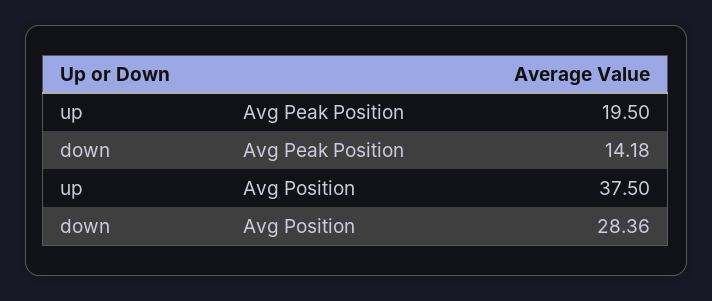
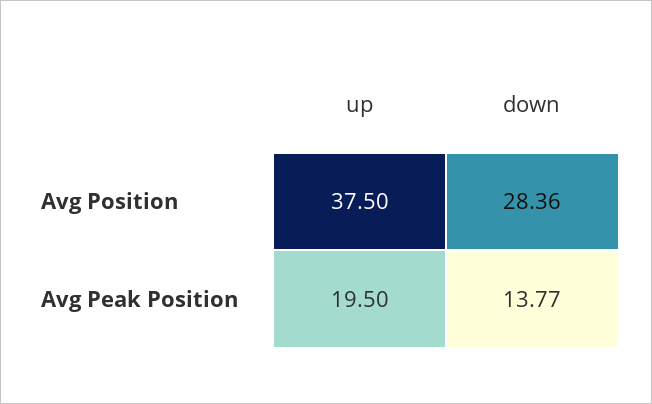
  {
    "up": {
      "Avg Peak Position": 19.5,
      "Avg Position": 37.5
    },
    "down": {
-     "Avg Peak Position": 14.18,
+     "Avg Peak Position": 13.77,
      "Avg Position": 28.36
    }
  }

